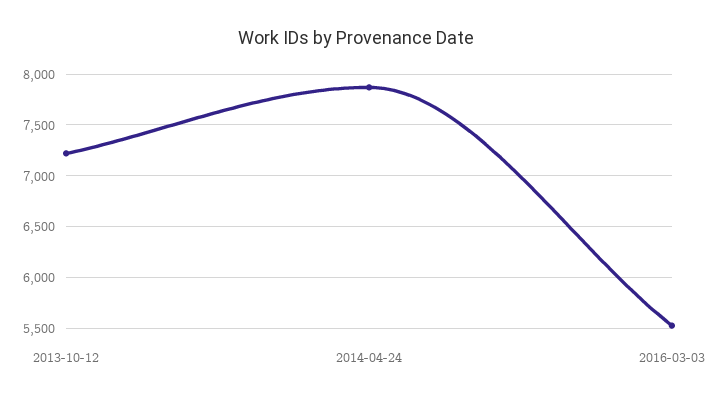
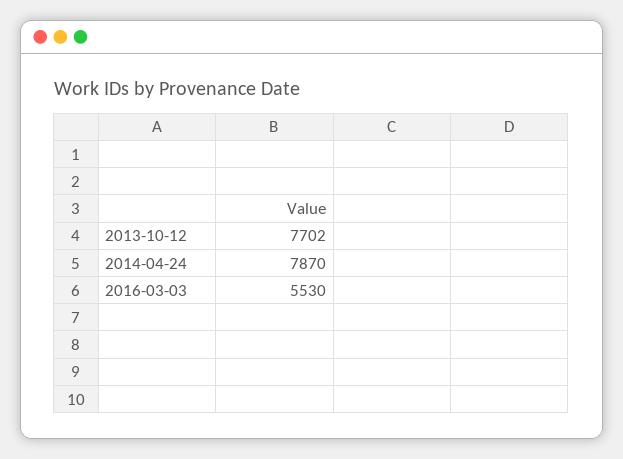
  {
-   "2013-10-12": 7200,
+   "2013-10-12": 7702,
    "2014-04-24": 7870,
    "2016-03-03": 5530
  }

